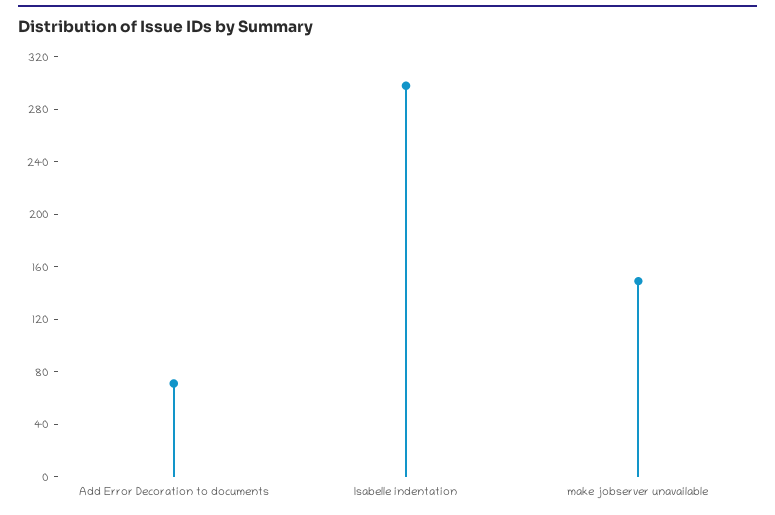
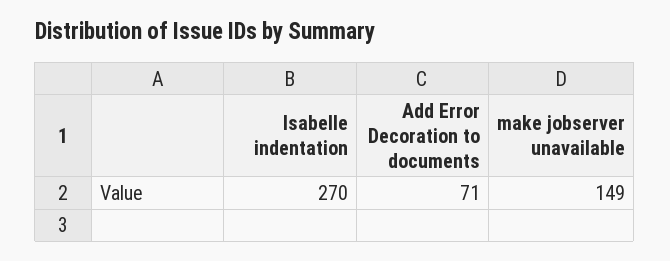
  {
    "Add Error Decoration to documents": 71,
-   "Isabelle indentation": 300,
+   "Isabelle indentation": 270,
    "make jobserver unavailable": 149
  }

